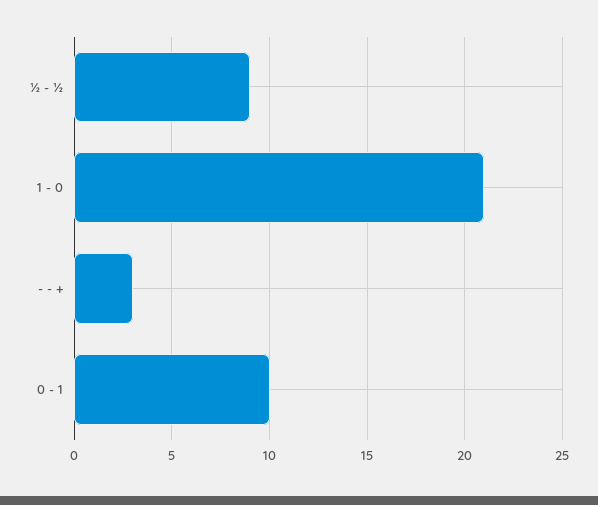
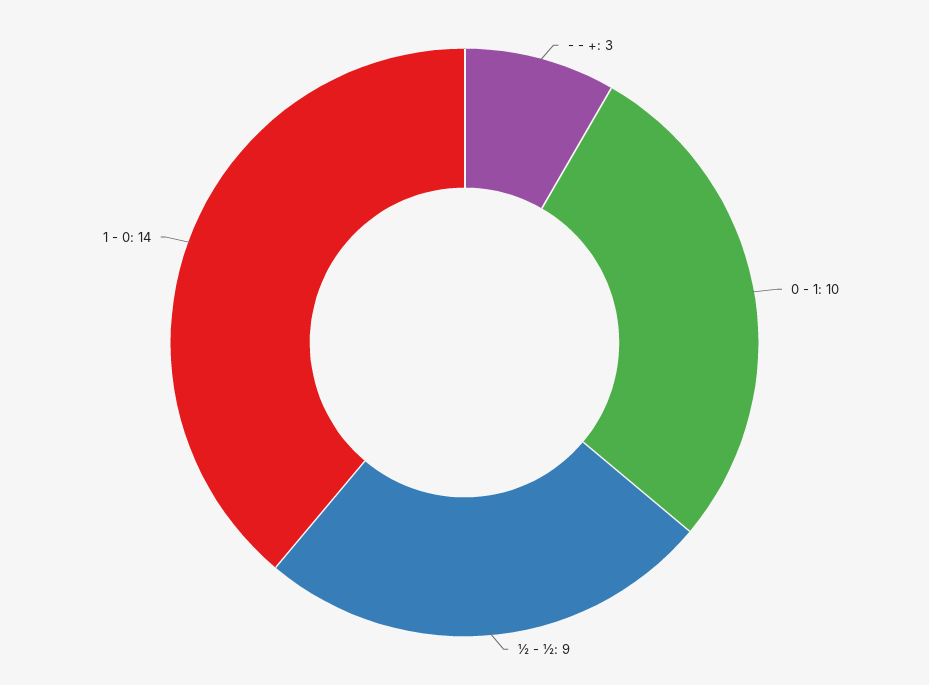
  {
    "½ - ½": 9,
-   "1 - 0": 21,
+   "1 - 0": 14,
    "- - +": 3,
    "0 - 1": 10
  }

